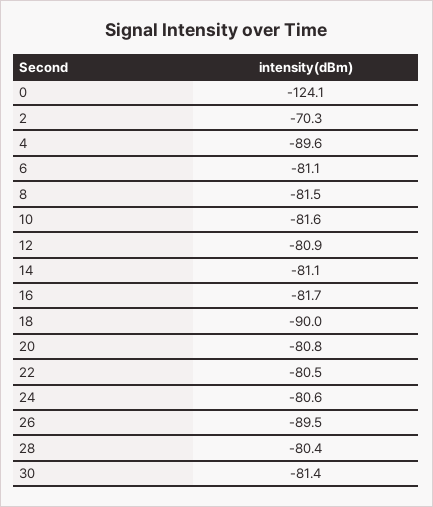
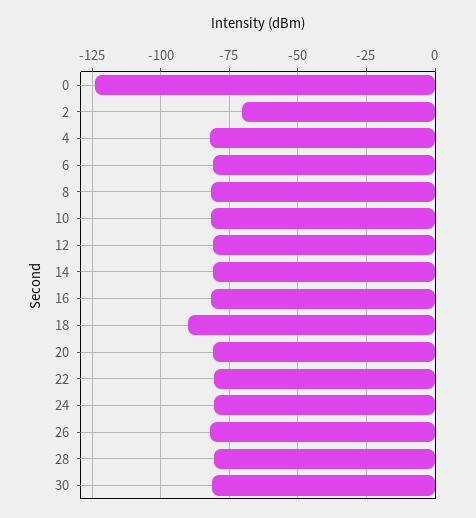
  {
    "0": -124.1,
    "2": -70.3,
-   "4": -89.6,
+   "4": -82.5,
    "6": -81.1,
    "8": -81.5,
    "10": -81.6,
    "12": -80.9,
    "14": -81.1,
    "16": -81.7,
    "18": -90,
    "20": -80.8,
    "22": -80.5,
    "24": -80.6,
-   "26": -89.5,
+   "26": -82.5,
    "28": -80.4,
    "30": -81.4
  }

